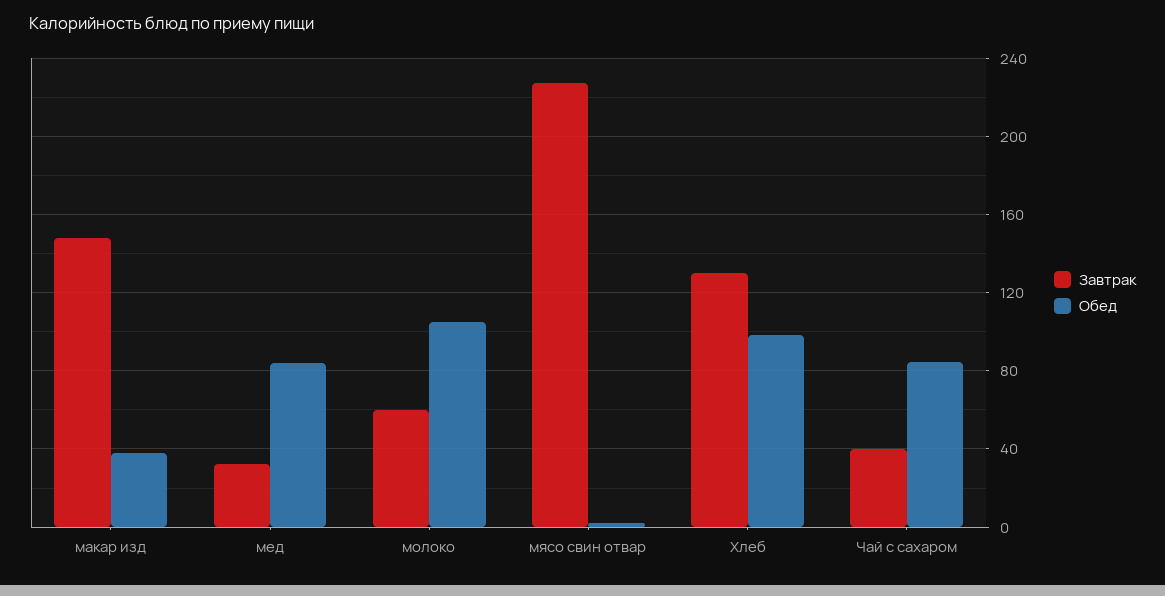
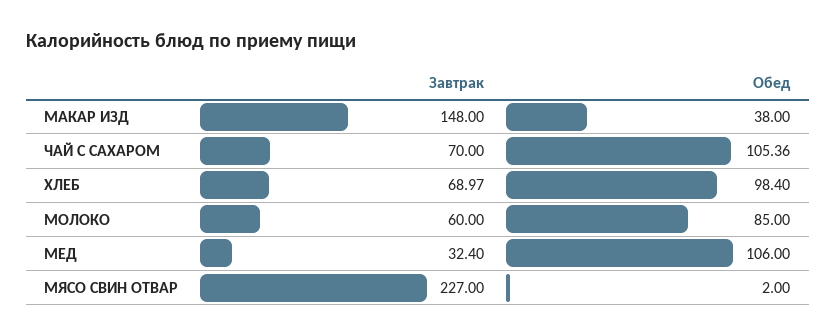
  {
    "Завтрак": {
      "макар изд": 148,
      "мед": 32.4,
      "молоко": 60,
      "мясо свин отвар": 227,
-     "Хлеб": 130,
+     "Хлеб": 68.97,
-     "Чай с сахаром": 40
+     "Чай с сахаром": 70
    },
    "Обед": {
      "макар изд": 38,
-     "мед": 85,
+     "мед": 106,
-     "молоко": 105,
+     "молоко": 85,
      "мясо свин отвар": 2,
      "Хлеб": 98.4,
-     "Чай с сахаром": 85
+     "Чай с сахаром": 105.36
    }
  }

